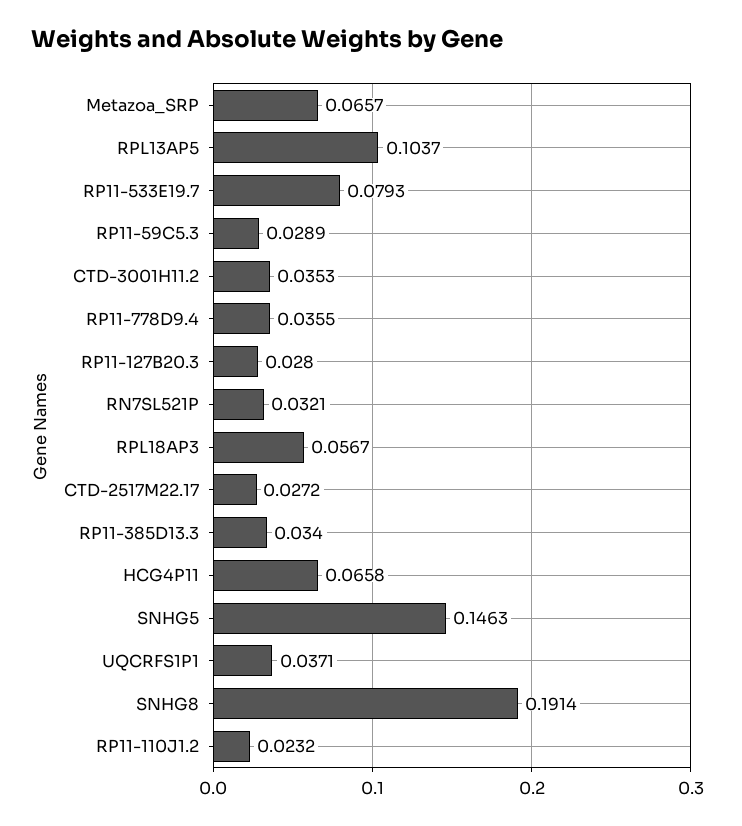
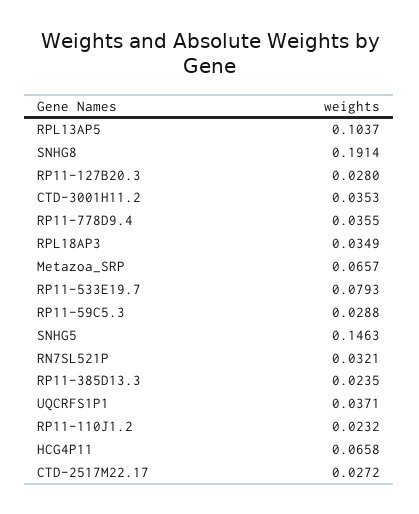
  {
    "Metazoa_SRP": 0.0657,
    "RPL13AP5": 0.1037,
    "RP11-533E19.7": 0.0793,
-   "RP11-59C5.3": 0.0289,
+   "RP11-59C5.3": 0.0288,
    "CTD-3001H11.2": 0.0353,
    "RP11-778D9.4": 0.0355,
    "RP11-127B20.3": 0.028,
    "RN7SL521P": 0.0321,
-   "RPL18AP3": 0.0567,
+   "RPL18AP3": 0.0349,
    "CTD-2517M22.17": 0.0272,
-   "RP11-385D13.3": 0.034,
+   "RP11-385D13.3": 0.0235,
    "HCG4P11": 0.0658,
    "SNHG5": 0.1463,
    "UQCRFS1P1": 0.0371,
    "SNHG8": 0.1914,
    "RP11-110J1.2": 0.0232
  }

